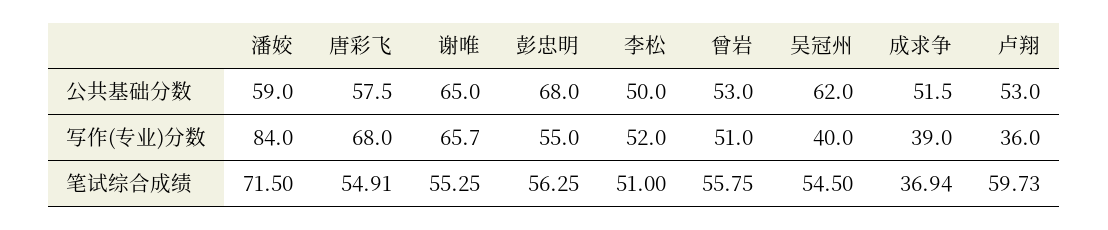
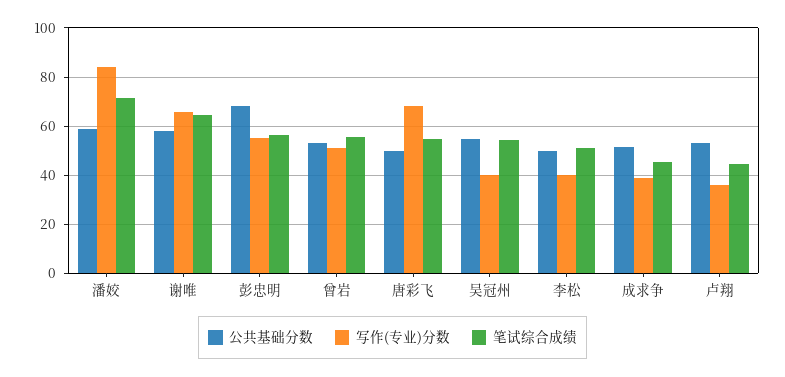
  {
    "公共基础分数": {
      "潘姣": 59,
-     "唐彩飞": 57.5,
+     "唐彩飞": 50,
-     "谢唯": 65,
+     "谢唯": 57.5,
      "彭忠明": 68,
      "李松": 50,
      "曾岩": 53,
-     "吴冠州": 62,
+     "吴冠州": 55,
      "成求争": 51.5,
      "卢翔": 53
    },
    "写作(专业)分数": {
      "潘姣": 84,
      "唐彩飞": 68,
      "谢唯": 65.7,
      "彭忠明": 55,
-     "李松": 52,
+     "李松": 40,
      "曾岩": 51,
      "吴冠州": 40,
      "成求争": 39,
      "卢翔": 36
    },
    "笔试综合成绩": {
      "潘姣": 71.5,
      "唐彩飞": 54.91,
-     "谢唯": 55.25,
+     "谢唯": 65,
      "彭忠明": 56.25,
      "李松": 51,
      "曾岩": 55.75,
      "吴冠州": 54.5,
-     "成求争": 36.94,
+     "成求争": 45,
-     "卢翔": 59.73
+     "卢翔": 45
    }
  }

